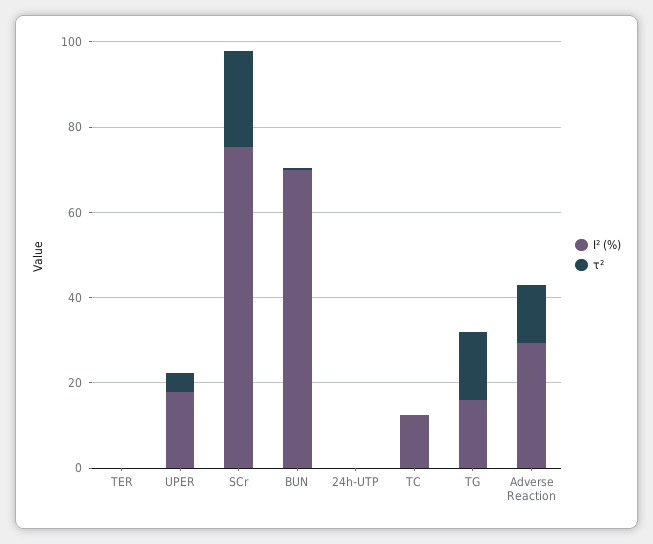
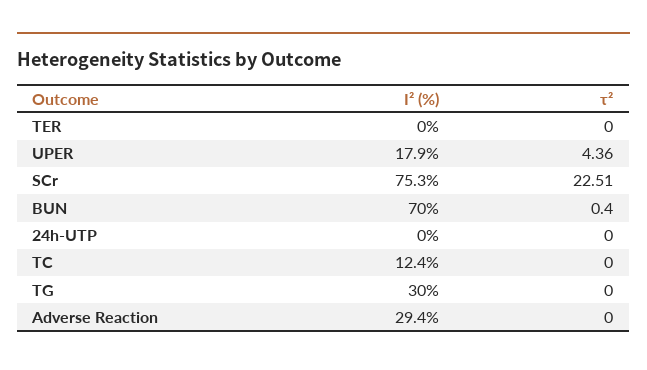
  {
    "I² (%)": {
      "TER": 0,
      "UPER": 17.9,
      "SCr": 75.3,
      "BUN": 70,
      "24h-UTP": 0,
      "TC": 12.4,
-     "TG": 15,
+     "TG": 30,
      "Adverse Reaction": 29.4
    },
    "τ²": {
      "TER": 0,
      "UPER": 4.36,
      "SCr": 22.51,
      "BUN": 0.4,
      "24h-UTP": 0,
      "TC": 0,
-     "TG": 15,
+     "TG": 0,
-     "Adverse Reaction": 15
+     "Adverse Reaction": 0
    }
  }

